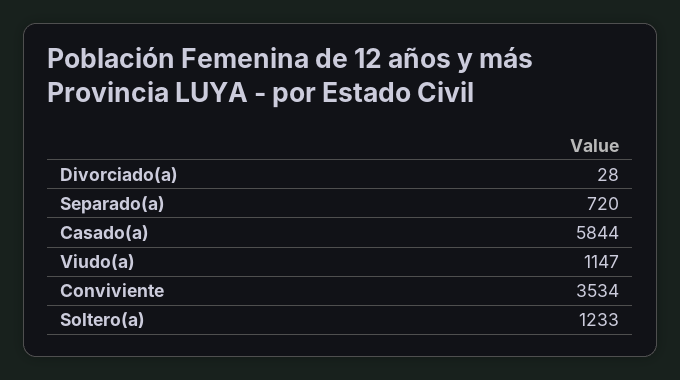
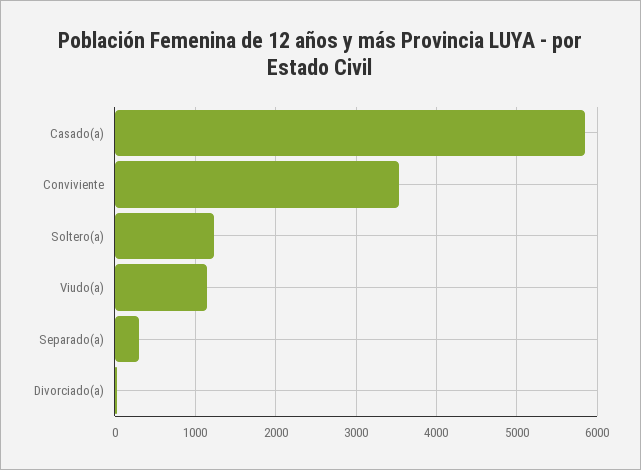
  {
    "Divorciado(a)": 28,
-   "Separado(a)": 720,
+   "Separado(a)": 300,
    "Casado(a)": 5844,
    "Viudo(a)": 1147,
    "Conviviente": 3534,
    "Soltero(a)": 1233
  }

